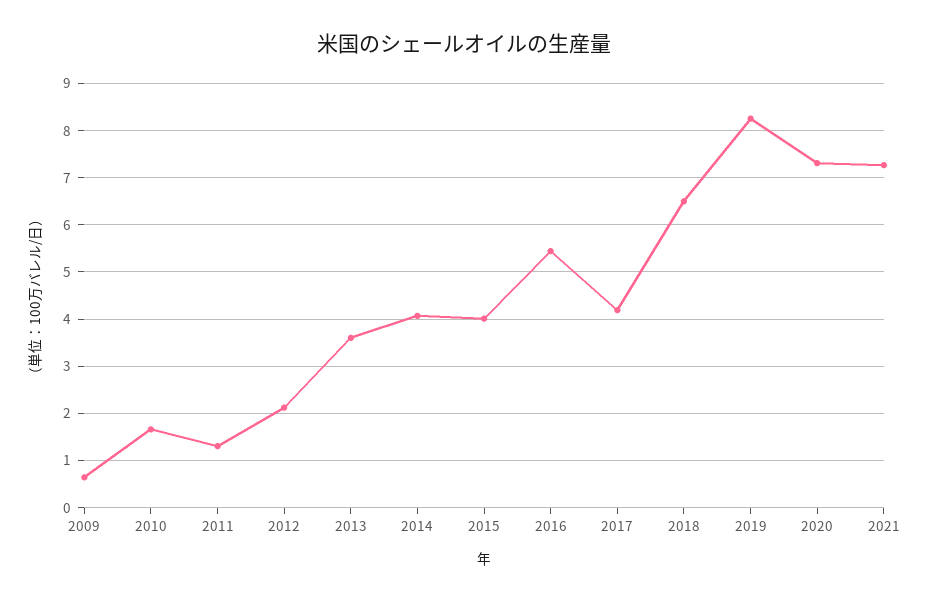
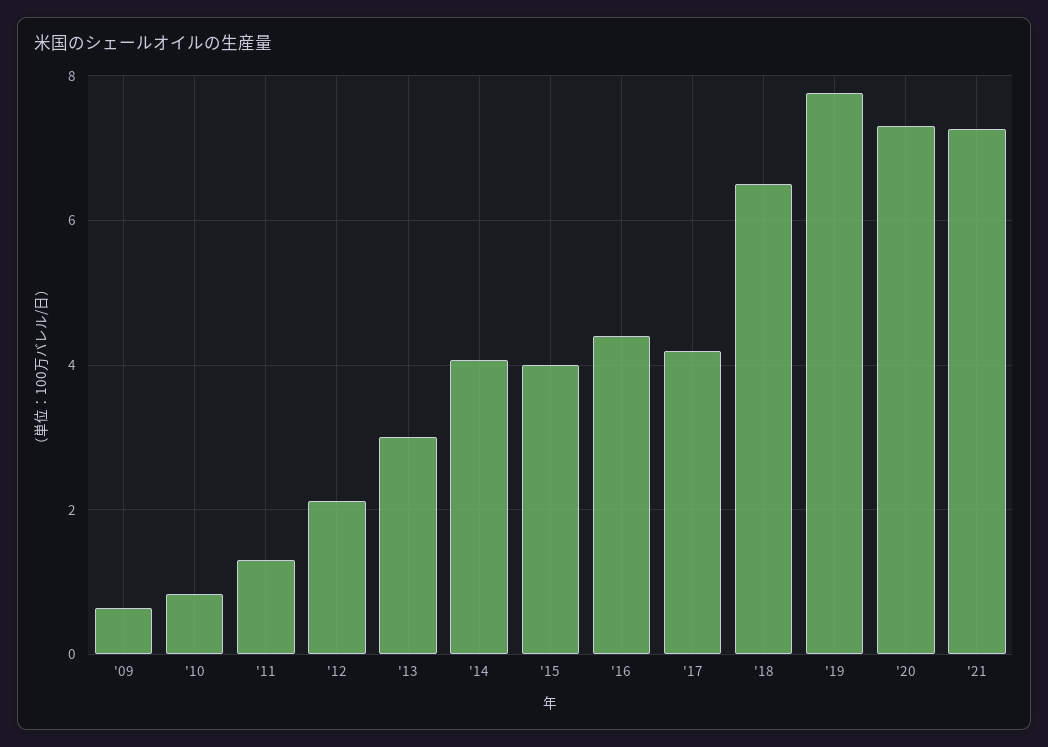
  {
    "2009": 0.6,
-   "2010": 1.6,
+   "2010": 0.8,
    "2011": 1.4,
    "2012": 2.2,
-   "2013": 3.6,
+   "2013": 3,
    "2014": 4,
    "2015": 4,
-   "2016": 5.4,
+   "2016": 4.4,
    "2017": 4.2,
    "2018": 6.6,
-   "2019": 8.2,
+   "2019": 7.8,
    "2020": 7.4,
    "2021": 7.2
  }

